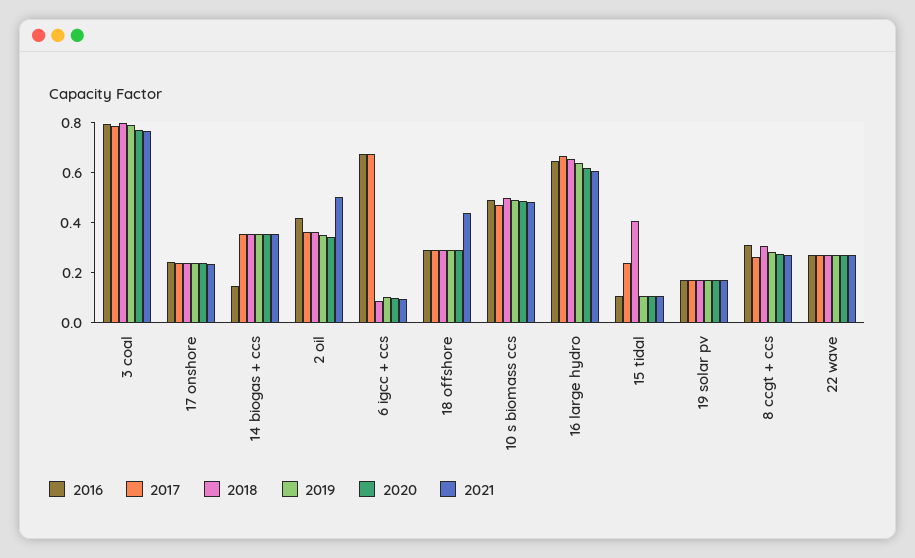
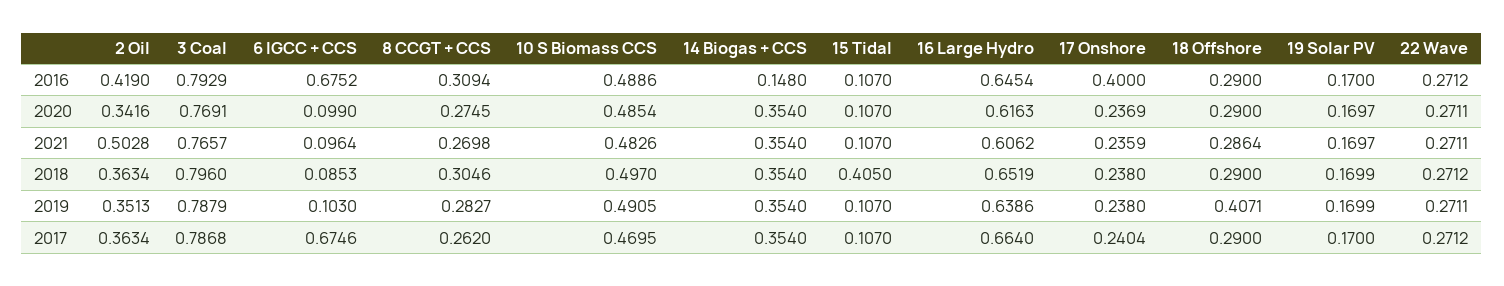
  {
    "2016": {
      "3 coal": 0.7929,
-     "17 onshore": 0.25,
+     "17 onshore": 0.4,
      "14 biogas + ccs": 0.148,
      "2 oil": 0.419,
      "6 igcc + ccs": 0.6752,
      "18 offshore": 0.29,
      "10 s biomass ccs": 0.4886,
      "16 large hydro": 0.6454,
      "15 tidal": 0.107,
      "19 solar pv": 0.17,
      "8 ccgt + ccs": 0.3094,
      "22 wave": 0.2712
    },
    "2017": {
      "3 coal": 0.7868,
      "17 onshore": 0.2404,
      "14 biogas + ccs": 0.354,
      "2 oil": 0.3634,
      "6 igcc + ccs": 0.6746,
      "18 offshore": 0.29,
      "10 s biomass ccs": 0.4695,
      "16 large hydro": 0.664,
-     "15 tidal": 0.25,
+     "15 tidal": 0.107,
      "19 solar pv": 0.17,
      "8 ccgt + ccs": 0.262,
      "22 wave": 0.2712
    },
    "2018": {
      "3 coal": 0.796,
      "17 onshore": 0.238,
      "14 biogas + ccs": 0.354,
      "2 oil": 0.3634,
      "6 igcc + ccs": 0.0853,
      "18 offshore": 0.29,
      "10 s biomass ccs": 0.497,
      "16 large hydro": 0.6519,
      "15 tidal": 0.405,
      "19 solar pv": 0.1699,
      "8 ccgt + ccs": 0.3046,
      "22 wave": 0.2712
    },
    "2019": {
      "3 coal": 0.7879,
      "17 onshore": 0.238,
      "14 biogas + ccs": 0.354,
      "2 oil": 0.3513,
      "6 igcc + ccs": 0.103,
-     "18 offshore": 0.3,
+     "18 offshore": 0.4071,
      "10 s biomass ccs": 0.4905,
      "16 large hydro": 0.6386,
      "15 tidal": 0.107,
      "19 solar pv": 0.1699,
      "8 ccgt + ccs": 0.2827,
      "22 wave": 0.2711
    },
    "2020": {
      "3 coal": 0.7691,
      "17 onshore": 0.2369,
      "14 biogas + ccs": 0.354,
      "2 oil": 0.3416,
      "6 igcc + ccs": 0.099,
      "18 offshore": 0.29,
      "10 s biomass ccs": 0.4854,
      "16 large hydro": 0.6163,
      "15 tidal": 0.107,
      "19 solar pv": 0.1697,
      "8 ccgt + ccs": 0.2745,
      "22 wave": 0.2711
    },
    "2021": {
      "3 coal": 0.7657,
      "17 onshore": 0.2359,
      "14 biogas + ccs": 0.354,
      "2 oil": 0.5028,
      "6 igcc + ccs": 0.0964,
-     "18 offshore": 0.45,
+     "18 offshore": 0.2864,
      "10 s biomass ccs": 0.4826,
      "16 large hydro": 0.6062,
      "15 tidal": 0.107,
      "19 solar pv": 0.1697,
      "8 ccgt + ccs": 0.2698,
      "22 wave": 0.2711
    }
  }

